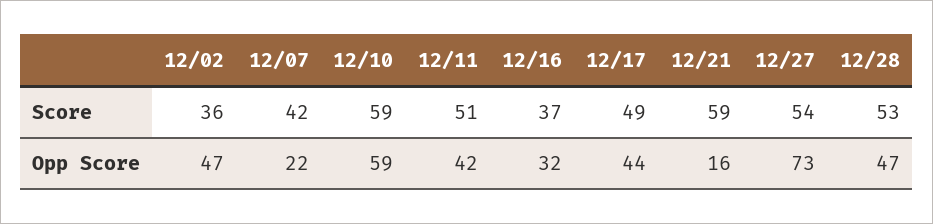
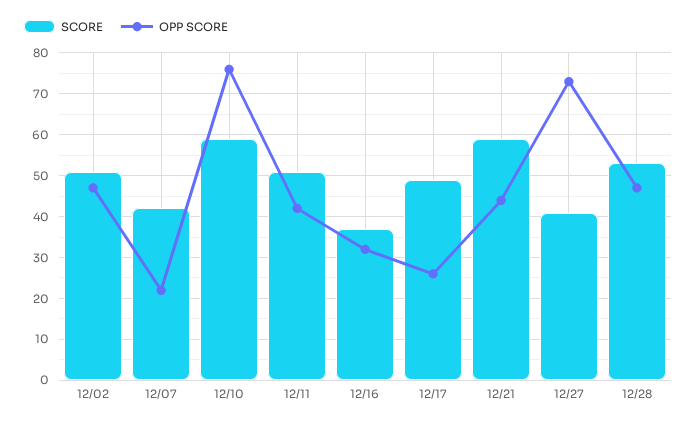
  {
    "Score": {
-     "12/02": 36,
+     "12/02": 50,
      "12/07": 42,
      "12/10": 59,
      "12/11": 51,
      "12/16": 37,
      "12/17": 49,
      "12/21": 59,
-     "12/27": 54,
+     "12/27": 40,
      "12/28": 53
    },
    "Opp Score": {
      "12/02": 47,
      "12/07": 22,
-     "12/10": 59,
+     "12/10": 75,
      "12/11": 42,
      "12/16": 32,
-     "12/17": 44,
+     "12/17": 25,
-     "12/21": 16,
+     "12/21": 45,
      "12/27": 73,
      "12/28": 47
    }
  }

